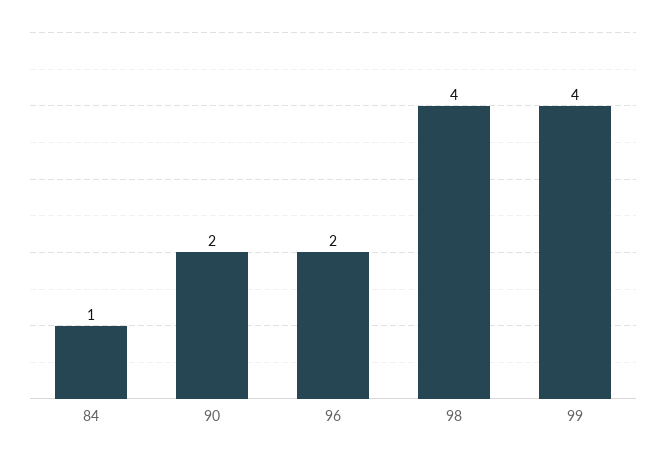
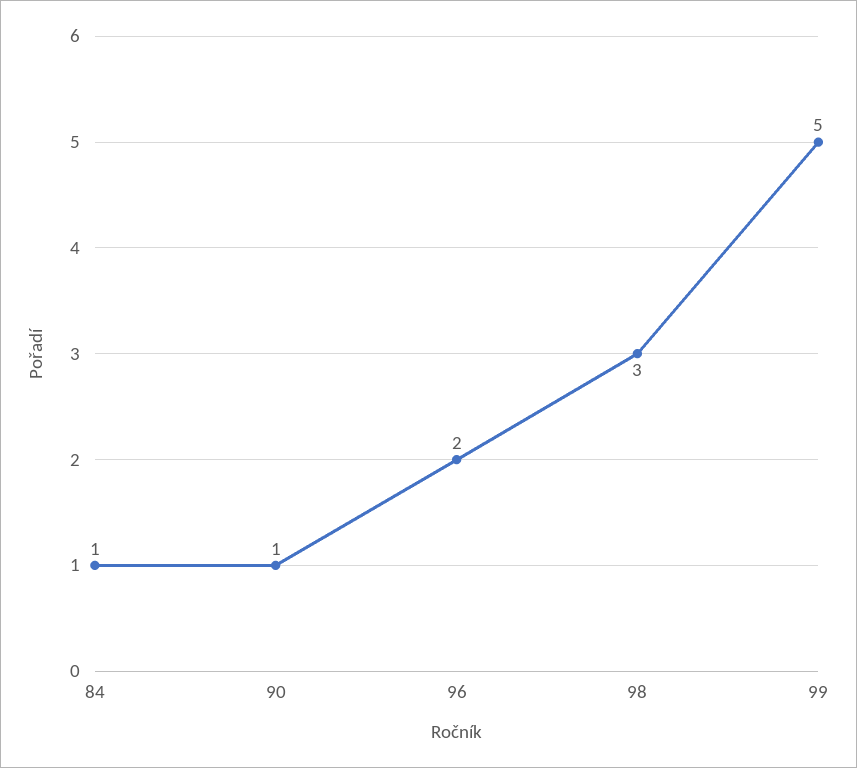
  {
    "84": 1,
-   "90": 2,
+   "90": 1,
    "96": 2,
-   "98": 4,
+   "98": 3,
-   "99": 4
+   "99": 5
  }

